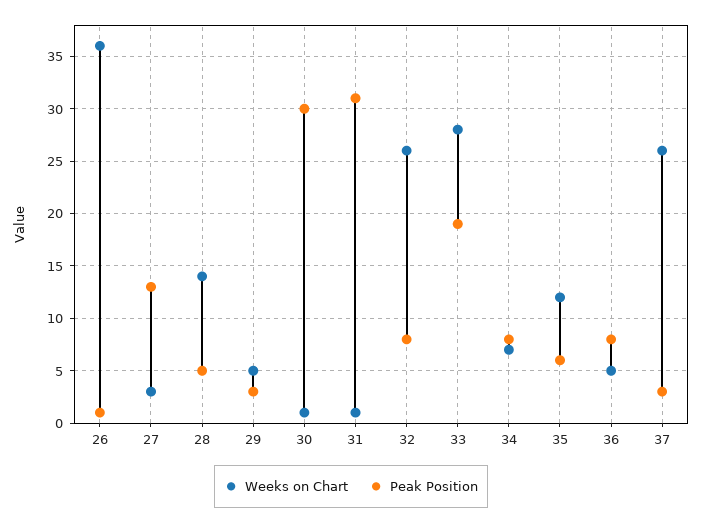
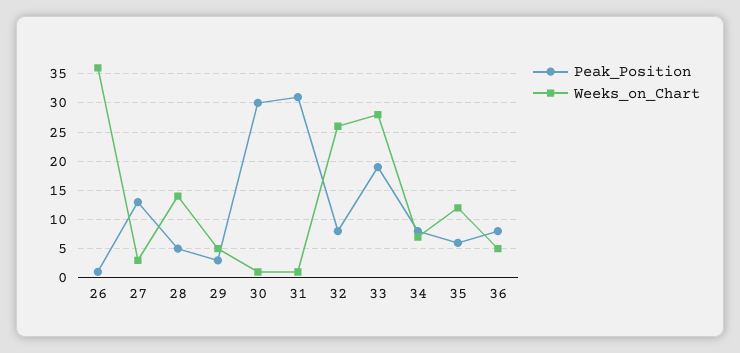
  {
    "Weeks on Chart": {
      "26": 36,
      "27": 3,
      "28": 14,
      "29": 5,
      "30": 1,
      "31": 1,
      "32": 26,
      "33": 28,
      "34": 7,
      "35": 12,
-     "36": 5,
+     "36": 5
-     "37": 26
    },
    "Peak Position": {
      "26": 1,
      "27": 13,
      "28": 5,
      "29": 3,
      "30": 30,
      "31": 31,
      "32": 8,
      "33": 19,
      "34": 8,
      "35": 6,
-     "36": 8,
+     "36": 8
-     "37": 3
    }
  }

